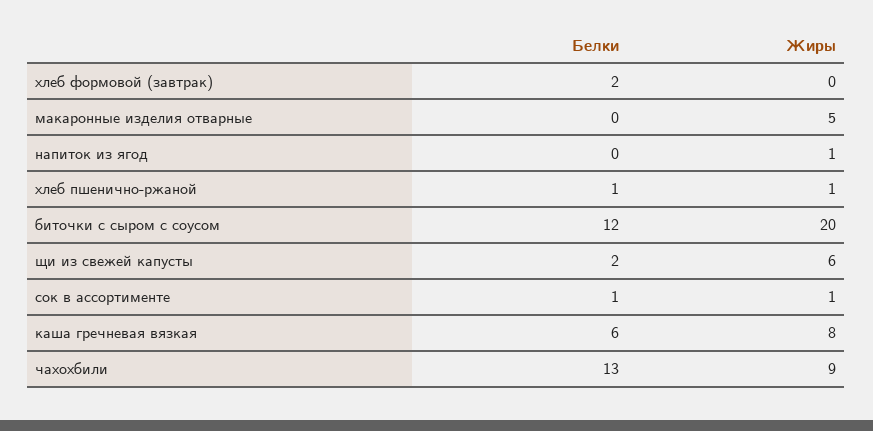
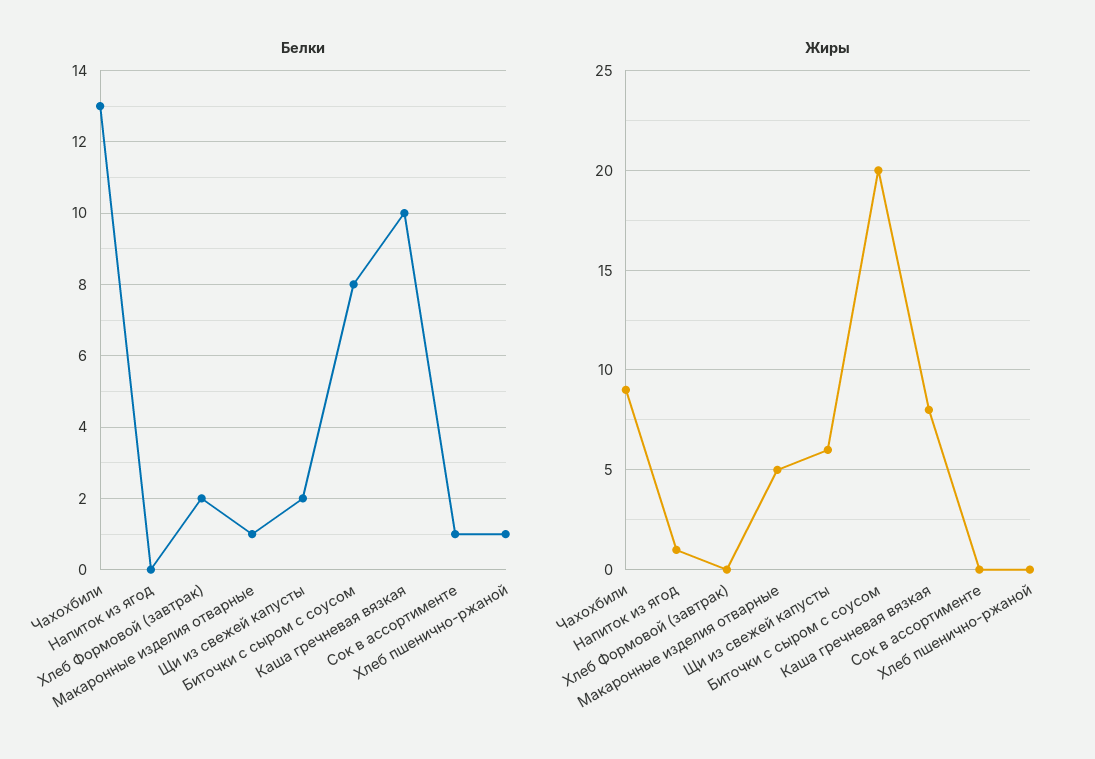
  {
    "Белки": {
      "хлеб формовой (завтрак)": 2,
-     "макаронные изделия отварные": 0,
+     "макаронные изделия отварные": 1,
      "напиток из ягод": 0,
      "хлеб пшенично-ржаной": 1,
-     "биточки с сыром с соусом": 12,
+     "биточки с сыром с соусом": 8,
      "щи из свежей капусты": 2,
      "сок в ассортименте": 1,
-     "каша гречневая вязкая": 6,
+     "каша гречневая вязкая": 10,
      "чахохбили": 13
    },
    "Жиры": {
      "хлеб формовой (завтрак)": 0,
      "макаронные изделия отварные": 5,
      "напиток из ягод": 1,
-     "хлеб пшенично-ржаной": 1,
+     "хлеб пшенично-ржаной": 0,
      "биточки с сыром с соусом": 20,
      "щи из свежей капусты": 6,
-     "сок в ассортименте": 1,
+     "сок в ассортименте": 0,
      "каша гречневая вязкая": 8,
      "чахохбили": 9
    }
  }

